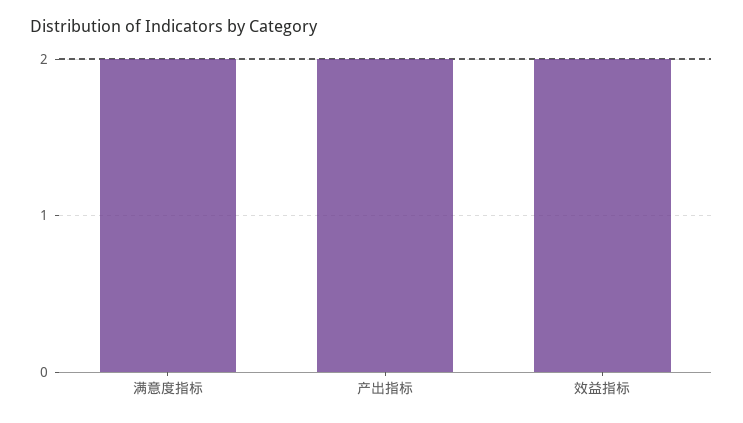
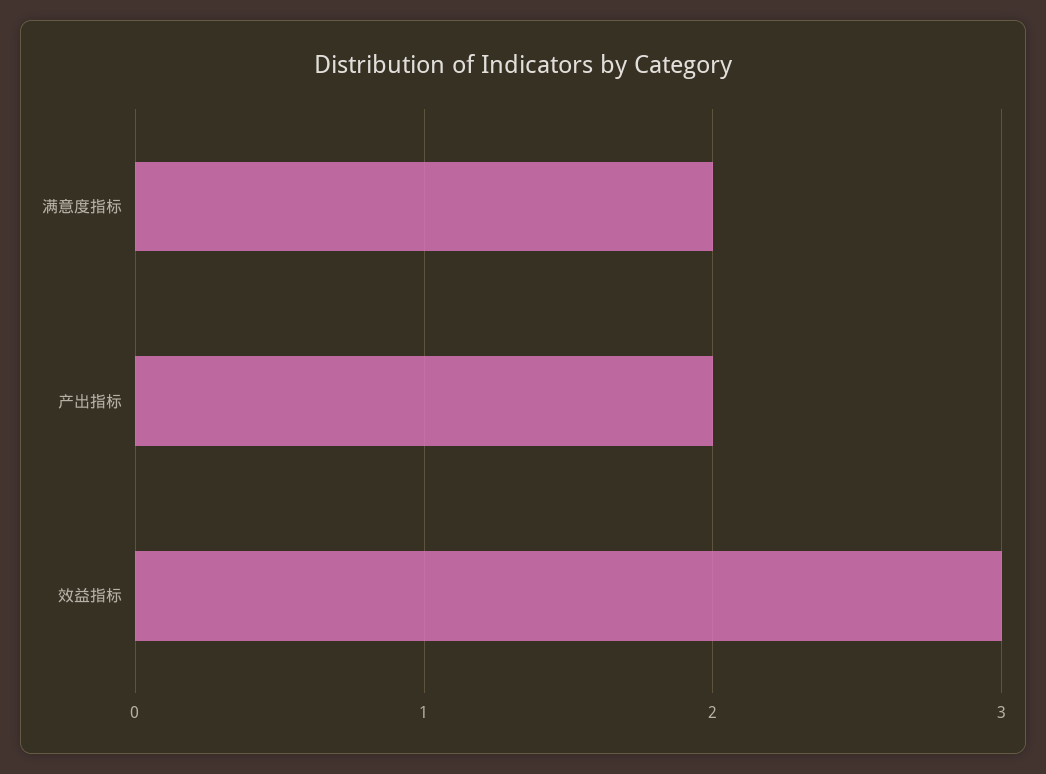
  {
    "满意度指标": 2,
    "产出指标": 2,
-   "效益指标": 2
+   "效益指标": 3
  }

